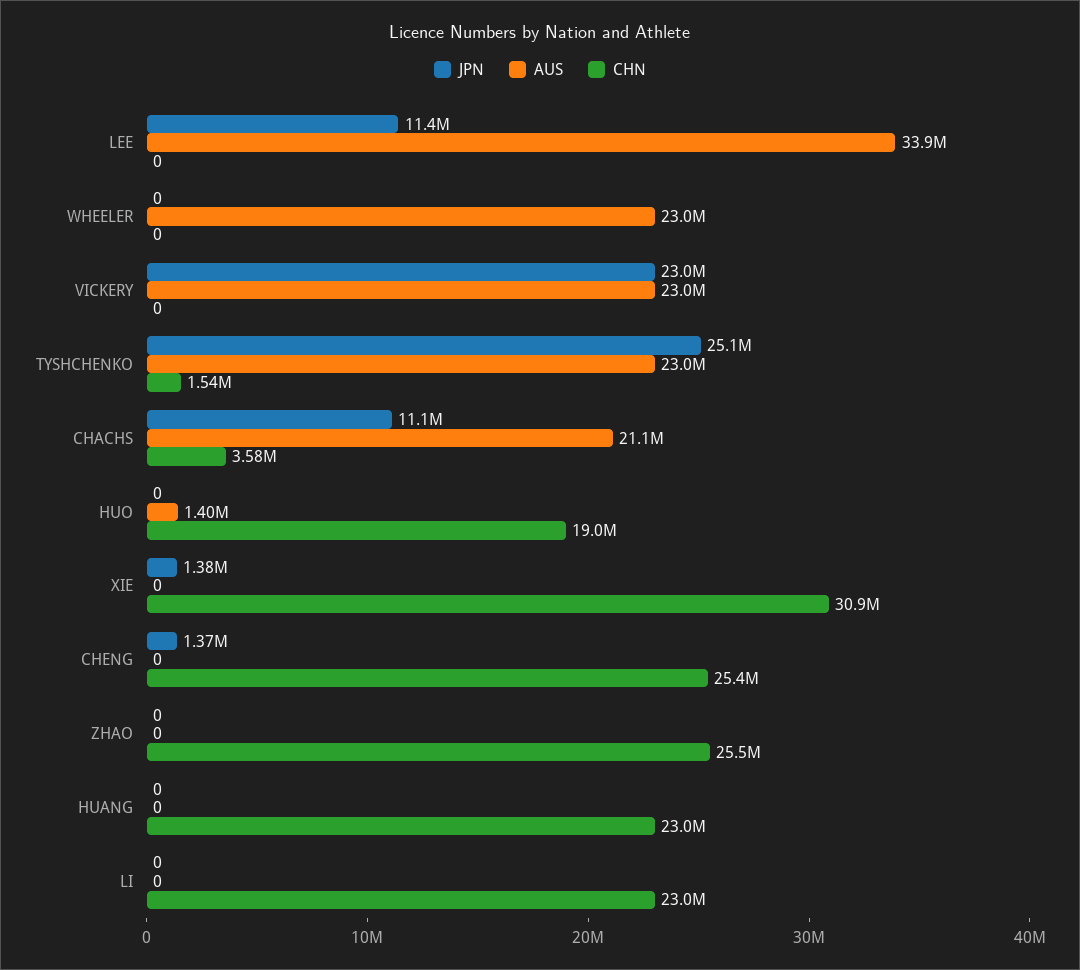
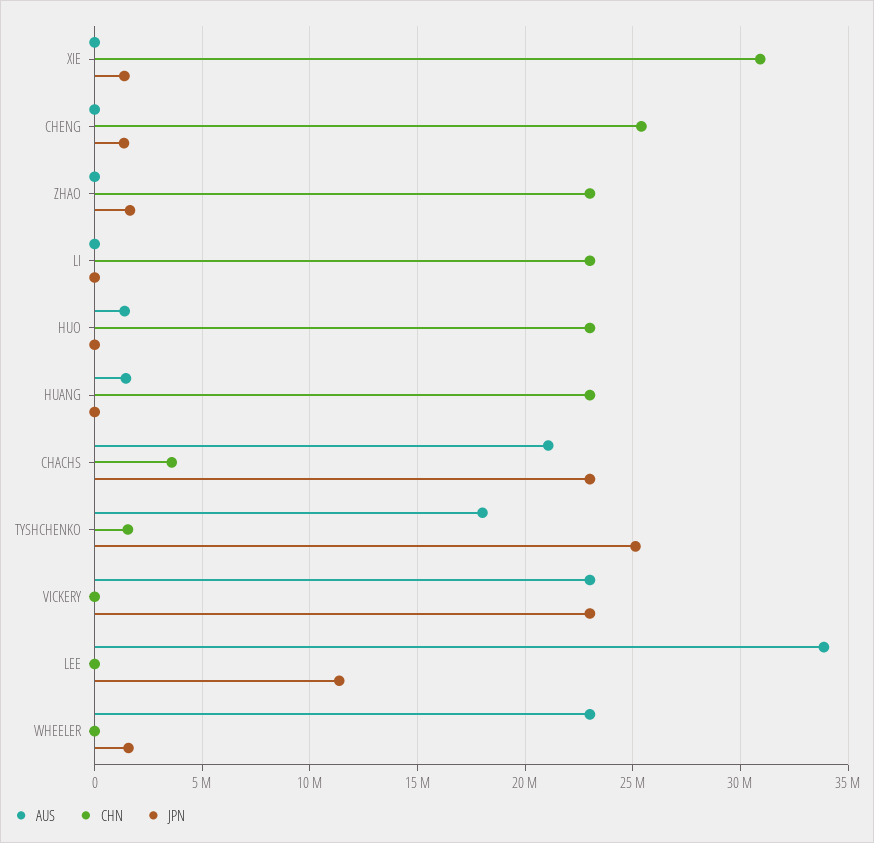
  {
    "JPN": {
      "LEE": 11400000,
-     "WHEELER": 0,
+     "WHEELER": 1500000,
      "VICKERY": 23000000,
      "TYSHCHENKO": 25100000,
-     "CHACHS": 11100000,
+     "CHACHS": 23000000,
      "HUO": 0,
      "XIE": 1380000,
      "CHENG": 1370000,
-     "ZHAO": 0,
+     "ZHAO": 1500000,
      "HUANG": 0,
      "LI": 0
    },
    "AUS": {
      "LEE": 33900000,
      "WHEELER": 23000000,
      "VICKERY": 23000000,
-     "TYSHCHENKO": 23000000,
+     "TYSHCHENKO": 18000000,
      "CHACHS": 21100000,
      "HUO": 1400000,
      "XIE": 0,
      "CHENG": 0,
      "ZHAO": 0,
-     "HUANG": 0,
+     "HUANG": 1500000,
      "LI": 0
    },
    "CHN": {
      "LEE": 0,
      "WHEELER": 0,
      "VICKERY": 0,
      "TYSHCHENKO": 1540000,
      "CHACHS": 3580000,
-     "HUO": 19000000,
+     "HUO": 23000000,
      "XIE": 30900000,
      "CHENG": 25400000,
-     "ZHAO": 25500000,
+     "ZHAO": 23000000,
      "HUANG": 23000000,
      "LI": 23000000
    }
  }

